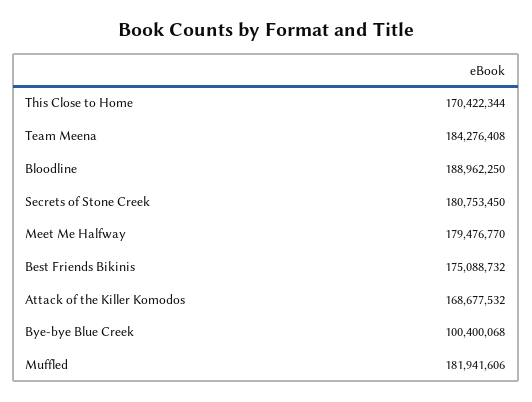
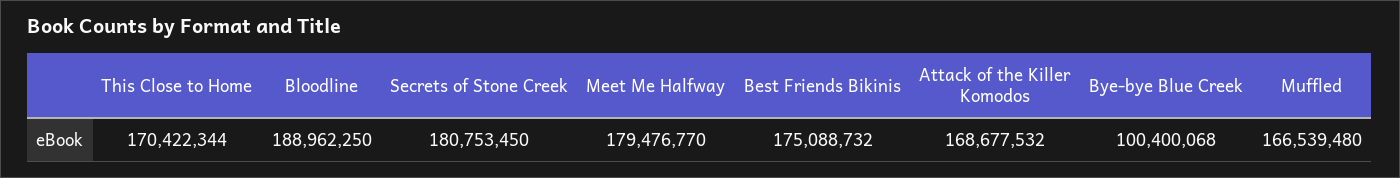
  {
    "This Close to Home": 170422344,
-   "Team Meena": 184276408,
    "Bloodline": 188962250,
    "Secrets of Stone Creek": 180753450,
    "Meet Me Halfway": 179476770,
    "Best Friends Bikinis": 175088732,
    "Attack of the Killer Komodos": 168677532,
    "Bye-bye Blue Creek": 100400068,
-   "Muffled": 181941606
+   "Muffled": 166539480
  }

